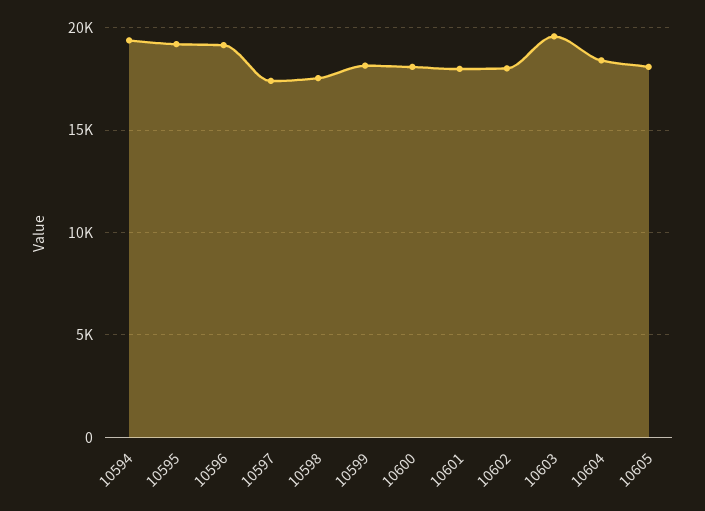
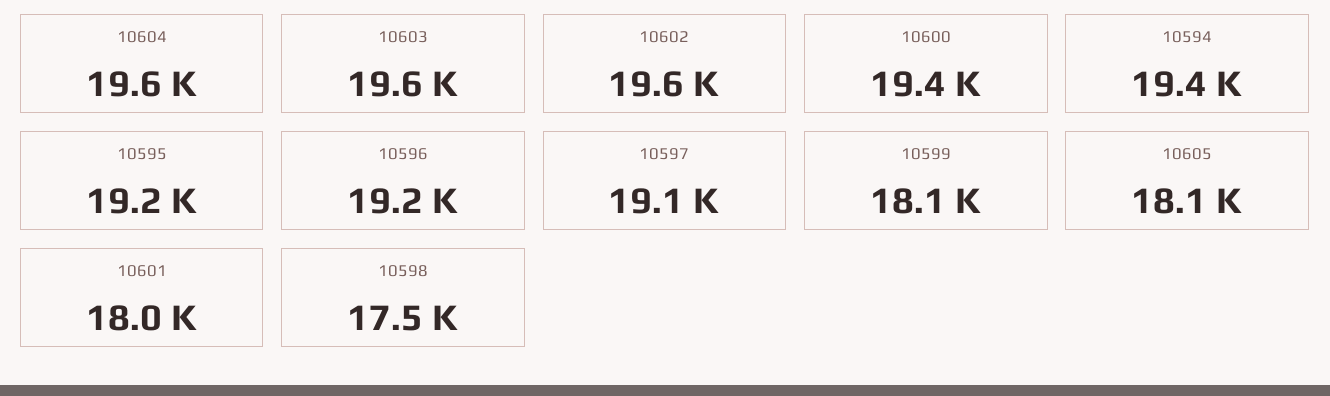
  {
    "10594": 19400,
    "10595": 19200,
    "10596": 19200,
-   "10597": 17500,
+   "10597": 19100,
    "10598": 17500,
    "10599": 18100,
-   "10600": 18000,
+   "10600": 19400,
    "10601": 18000,
-   "10602": 18000,
+   "10602": 19600,
    "10603": 19600,
-   "10604": 18500,
+   "10604": 19600,
    "10605": 18100
  }

